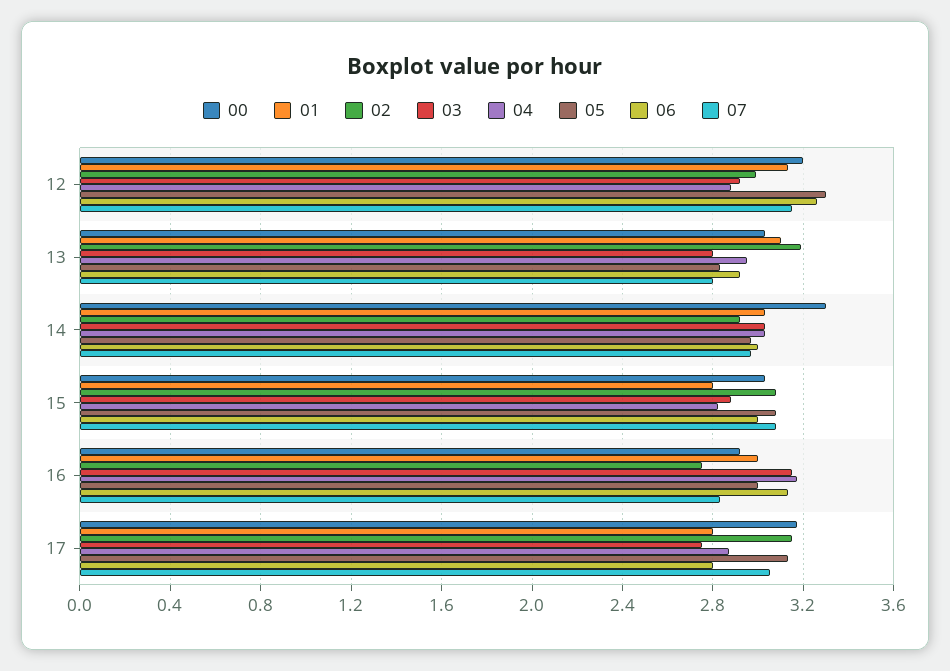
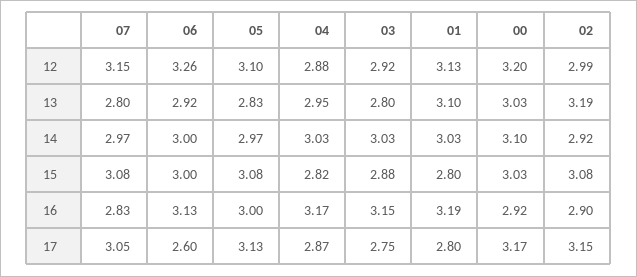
  {
    "00": {
      "12": 3.2,
      "13": 3.03,
-     "14": 3.3,
+     "14": 3.1,
      "15": 3.03,
      "16": 2.92,
      "17": 3.17
    },
    "01": {
      "12": 3.13,
      "13": 3.1,
      "14": 3.03,
      "15": 2.8,
-     "16": 3,
+     "16": 3.19,
      "17": 2.8
    },
    "02": {
      "12": 2.99,
      "13": 3.19,
      "14": 2.92,
      "15": 3.08,
-     "16": 2.75,
+     "16": 2.9,
      "17": 3.15
    },
    "03": {
      "12": 2.92,
      "13": 2.8,
      "14": 3.03,
      "15": 2.88,
      "16": 3.15,
      "17": 2.75
    },
    "04": {
      "12": 2.88,
      "13": 2.95,
      "14": 3.03,
      "15": 2.82,
      "16": 3.17,
      "17": 2.87
    },
    "05": {
-     "12": 3.3,
+     "12": 3.1,
      "13": 2.83,
      "14": 2.97,
      "15": 3.08,
      "16": 3,
      "17": 3.13
    },
    "06": {
      "12": 3.26,
      "13": 2.92,
      "14": 3,
      "15": 3,
      "16": 3.13,
-     "17": 2.8
+     "17": 2.6
    },
    "07": {
      "12": 3.15,
      "13": 2.8,
      "14": 2.97,
      "15": 3.08,
      "16": 2.83,
      "17": 3.05
    }
  }

